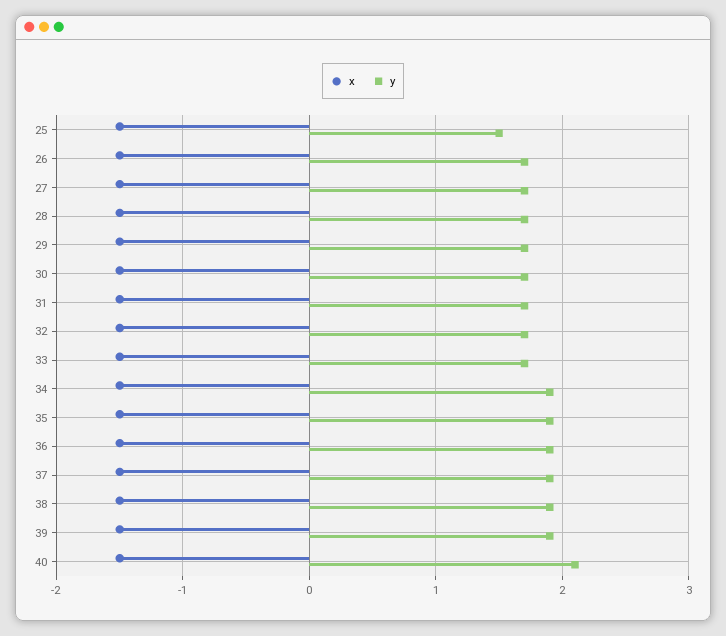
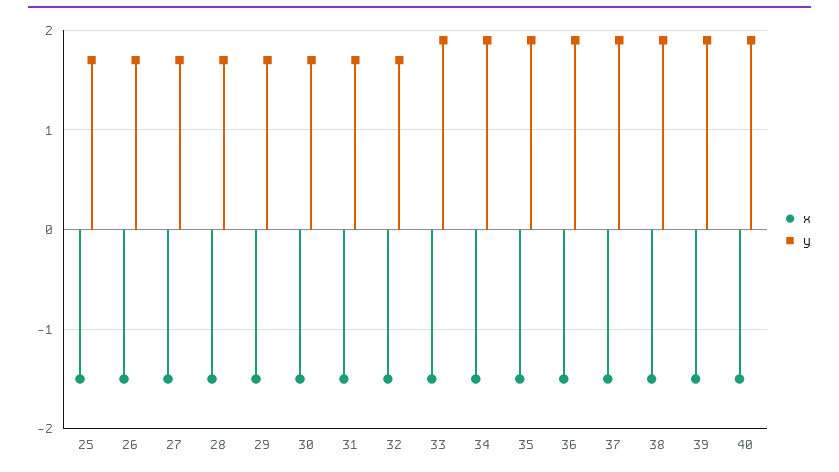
  {
    "x": {
      "25": -1.5,
      "26": -1.5,
      "27": -1.5,
      "28": -1.5,
      "29": -1.5,
      "30": -1.5,
      "31": -1.5,
      "32": -1.5,
      "33": -1.5,
      "34": -1.5,
      "35": -1.5,
      "36": -1.5,
      "37": -1.5,
      "38": -1.5,
      "39": -1.5,
      "40": -1.5
    },
    "y": {
-     "25": 1.5,
+     "25": 1.7,
      "26": 1.7,
      "27": 1.7,
      "28": 1.7,
      "29": 1.7,
      "30": 1.7,
      "31": 1.7,
      "32": 1.7,
-     "33": 1.7,
+     "33": 1.9,
      "34": 1.9,
      "35": 1.9,
      "36": 1.9,
      "37": 1.9,
      "38": 1.9,
      "39": 1.9,
-     "40": 2.1
+     "40": 1.9
    }
  }

